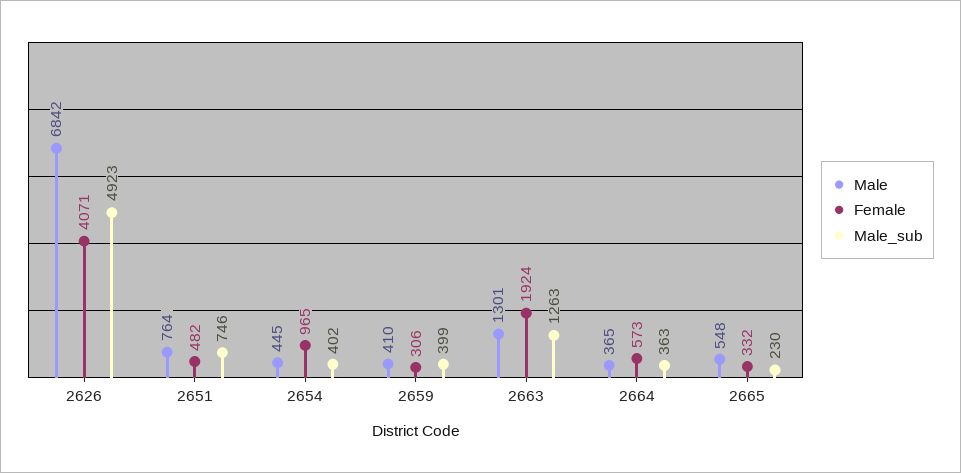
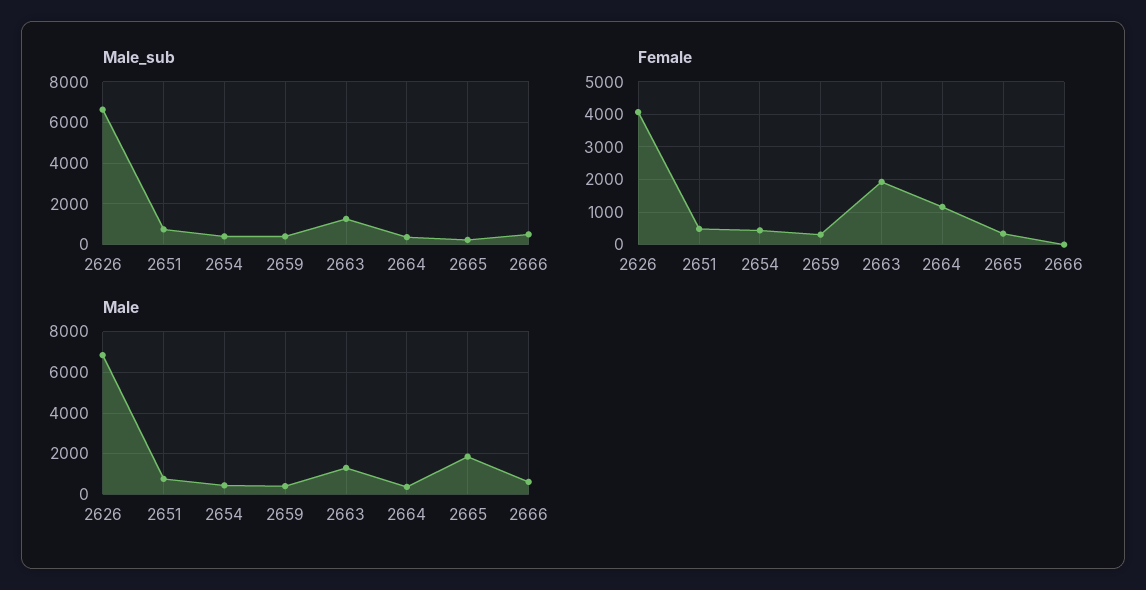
  {
    "Male": {
      "2626": 6842,
      "2651": 764,
      "2654": 445,
      "2659": 410,
      "2663": 1301,
      "2664": 365,
-     "2665": 548
+     "2665": 2000,
+     "2666": 500
    },
    "Female": {
      "2626": 4071,
      "2651": 482,
-     "2654": 965,
+     "2654": 400,
      "2659": 306,
      "2663": 1924,
-     "2664": 573,
+     "2664": 1200,
-     "2665": 332
+     "2665": 332,
+     "2666": 0
    },
    "Male_sub": {
-     "2626": 4923,
+     "2626": 6500,
      "2651": 746,
      "2654": 402,
      "2659": 399,
      "2663": 1263,
      "2664": 363,
-     "2665": 230
+     "2665": 230,
+     "2666": 500
    }
  }

